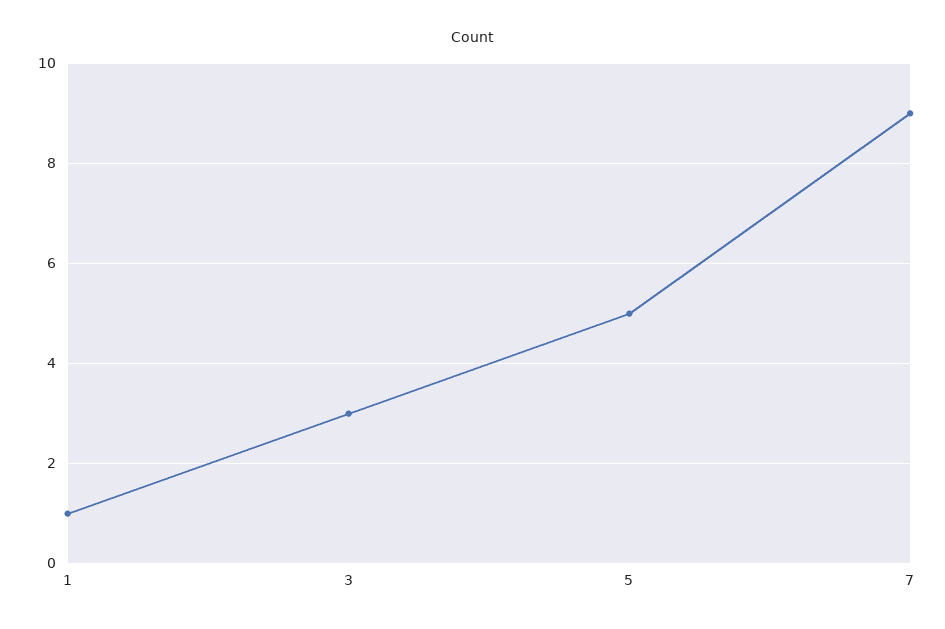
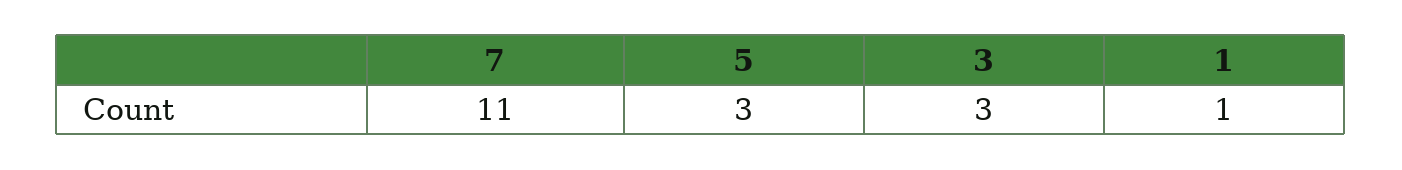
  {
    "1": 1,
    "3": 3,
-   "5": 5,
+   "5": 3,
-   "7": 9
+   "7": 11
  }

